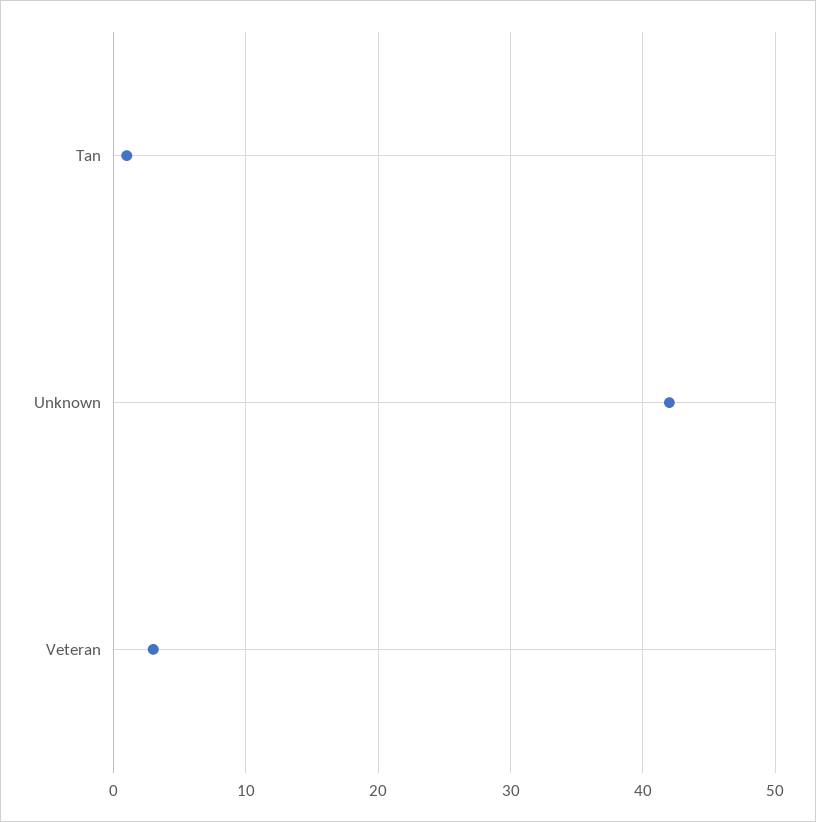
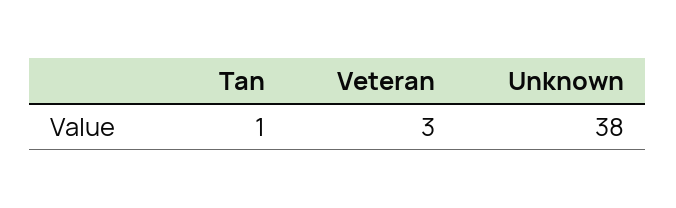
  {
    "Tan": 1,
-   "Unknown": 42,
+   "Unknown": 38,
    "Veteran": 3
  }

